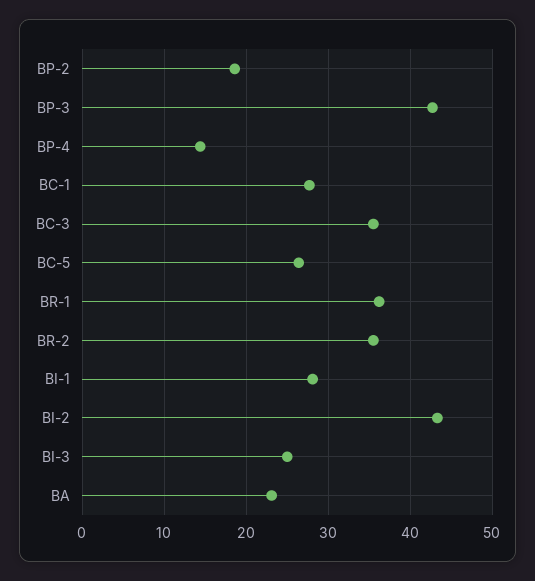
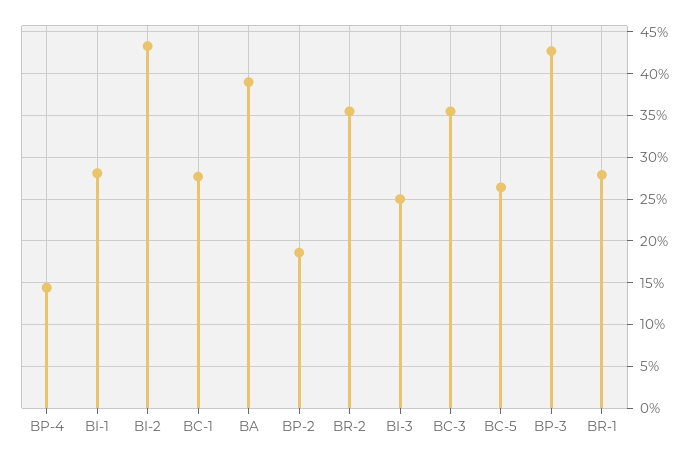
  {
    "BP-2": 19,
    "BP-3": 43,
    "BP-4": 14,
    "BC-1": 28,
    "BC-3": 36,
    "BC-5": 26,
-   "BR-1": 36,
+   "BR-1": 28,
    "BR-2": 36,
    "BI-1": 28,
    "BI-2": 43,
    "BI-3": 25,
-   "BA": 23
+   "BA": 39
  }

